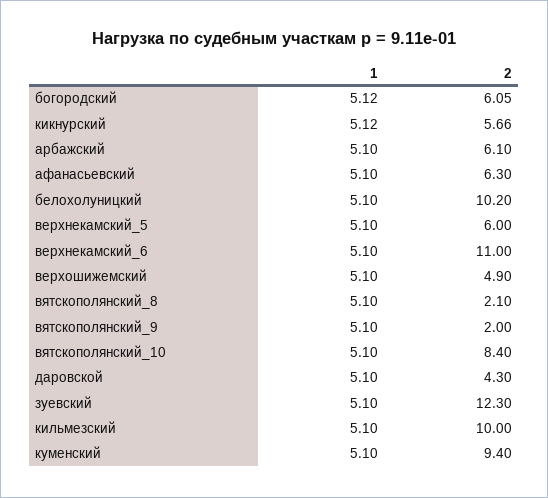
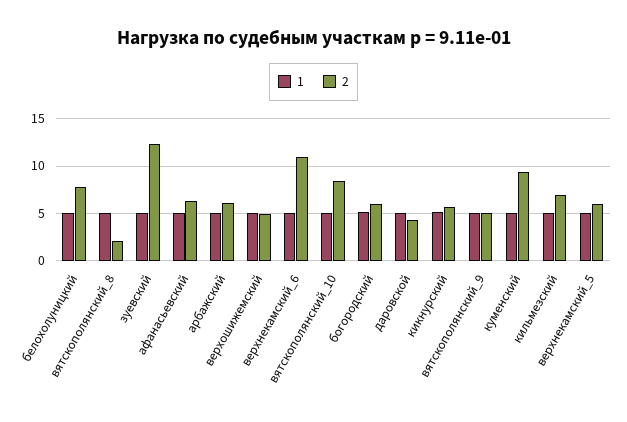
  {
    "1": {
      "богородский": 5.12,
      "кикнурский": 5.12,
      "арбажский": 5.1,
      "афанасьевский": 5.1,
      "белохолуницкий": 5.1,
      "верхнекамский_5": 5.1,
      "верхнекамский_6": 5.1,
      "верхошижемский": 5.1,
      "вятскополянский_8": 5.1,
      "вятскополянский_9": 5.1,
      "вятскополянский_10": 5.1,
      "даровской": 5.1,
      "зуевский": 5.1,
      "кильмезский": 5.1,
      "куменский": 5.1
    },
    "2": {
      "богородский": 6.05,
      "кикнурский": 5.66,
      "арбажский": 6.1,
      "афанасьевский": 6.3,
-     "белохолуницкий": 10.2,
+     "белохолуницкий": 8,
      "верхнекамский_5": 6,
      "верхнекамский_6": 11,
      "верхошижемский": 4.9,
      "вятскополянский_8": 2.1,
-     "вятскополянский_9": 2,
+     "вятскополянский_9": 5,
      "вятскополянский_10": 8.4,
      "даровской": 4.3,
      "зуевский": 12.3,
-     "кильмезский": 10,
+     "кильмезский": 7,
      "куменский": 9.4
    }
  }

